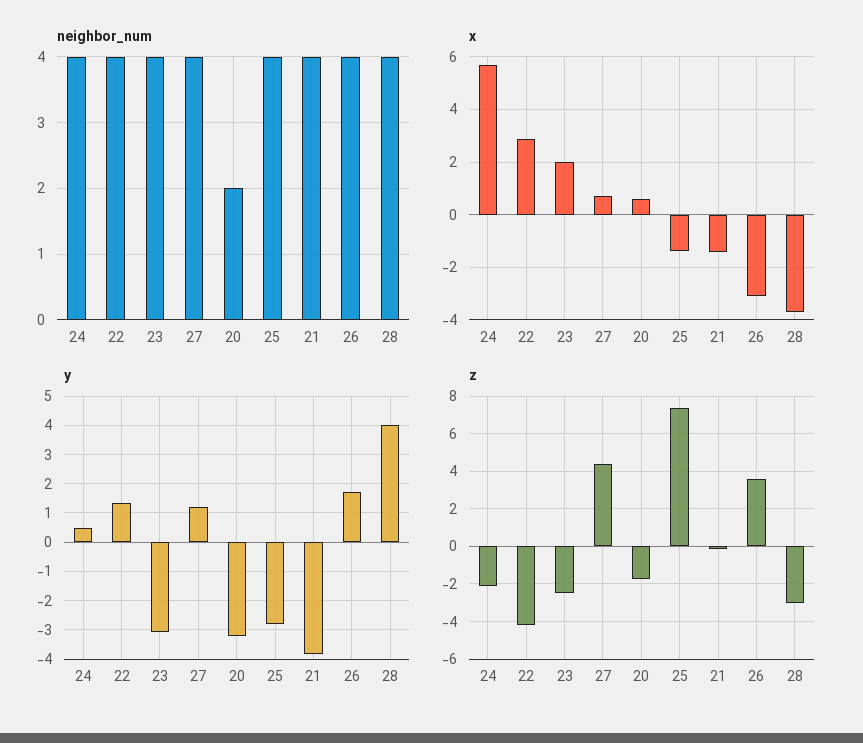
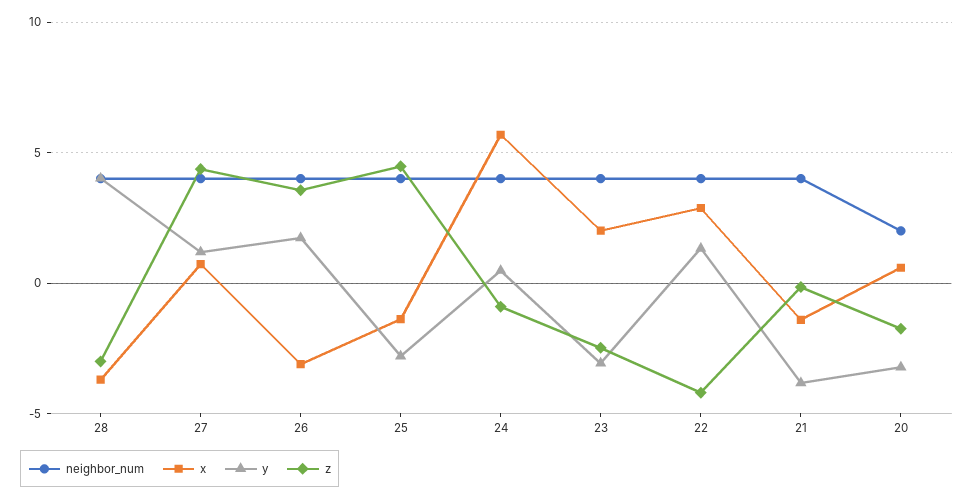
  {
    "neighbor_num": {
      "24": 4,
      "22": 4,
      "23": 4,
      "27": 4,
      "20": 2,
      "25": 4,
      "21": 4,
      "26": 4,
      "28": 4
    },
    "x": {
      "24": 5.75,
      "22": 3,
      "23": 2,
      "27": 0.75,
      "20": 0.5,
      "25": -1.5,
      "21": -1.5,
      "26": -3,
      "28": -3.75
    },
    "y": {
      "24": 0.5,
      "22": 1.25,
      "23": -3,
      "27": 1.25,
      "20": -3.25,
      "25": -2.75,
      "21": -3.75,
      "26": 1.75,
      "28": 4
    },
    "z": {
-     "24": -2,
+     "24": -1,
      "22": -4,
      "23": -2.5,
      "27": 4.5,
      "20": -2,
-     "25": 7.5,
+     "25": 4.5,
      "21": 0,
      "26": 3.5,
      "28": -3
    }
  }

